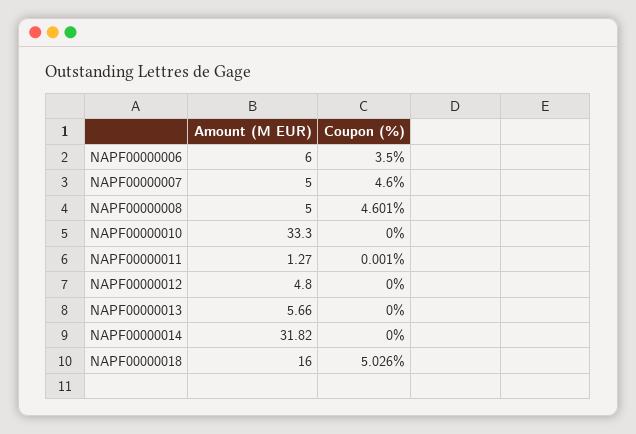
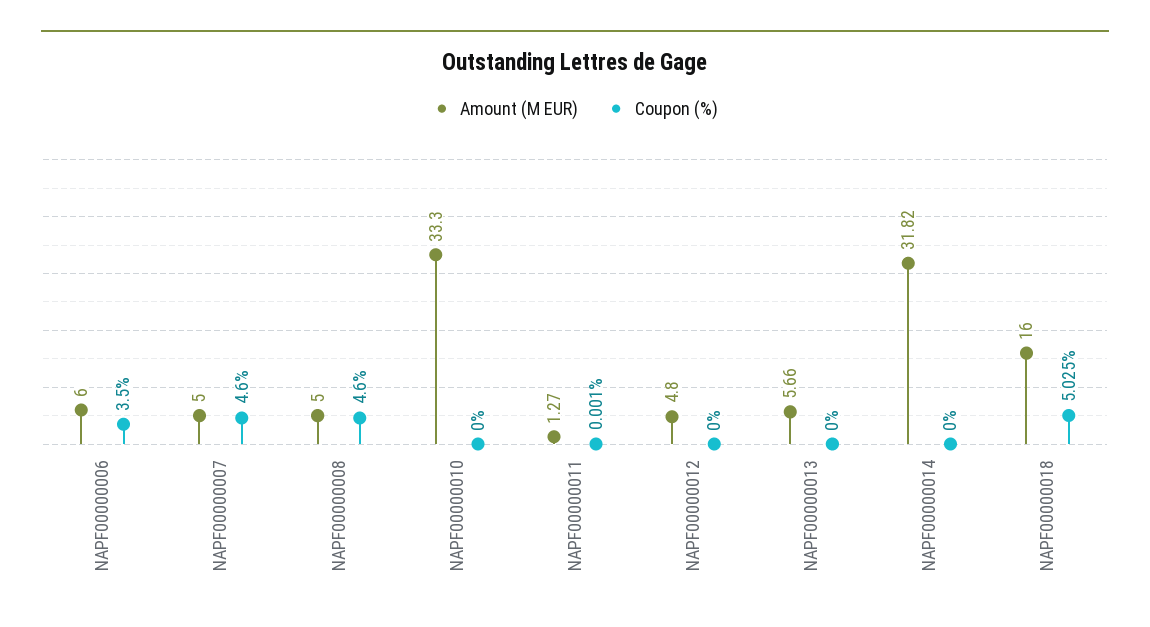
  {
    "Amount (M EUR)": {
      "NAPF00000006": 6,
      "NAPF00000007": 5,
      "NAPF00000008": 5,
      "NAPF00000010": 33.3,
      "NAPF00000011": 1.27,
      "NAPF00000012": 4.8,
      "NAPF00000013": 5.66,
      "NAPF00000014": 31.82,
      "NAPF00000018": 16
    },
    "Coupon (%)": {
      "NAPF00000006": 3.5,
      "NAPF00000007": 4.6,
-     "NAPF00000008": 4.601,
+     "NAPF00000008": 4.6,
      "NAPF00000010": 0,
      "NAPF00000011": 0.001,
      "NAPF00000012": 0,
      "NAPF00000013": 0,
      "NAPF00000014": 0,
-     "NAPF00000018": 5.026
+     "NAPF00000018": 5.025
    }
  }

